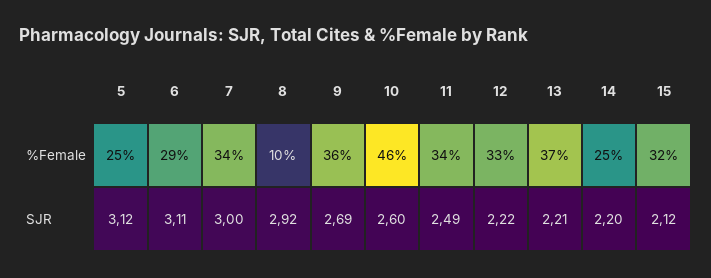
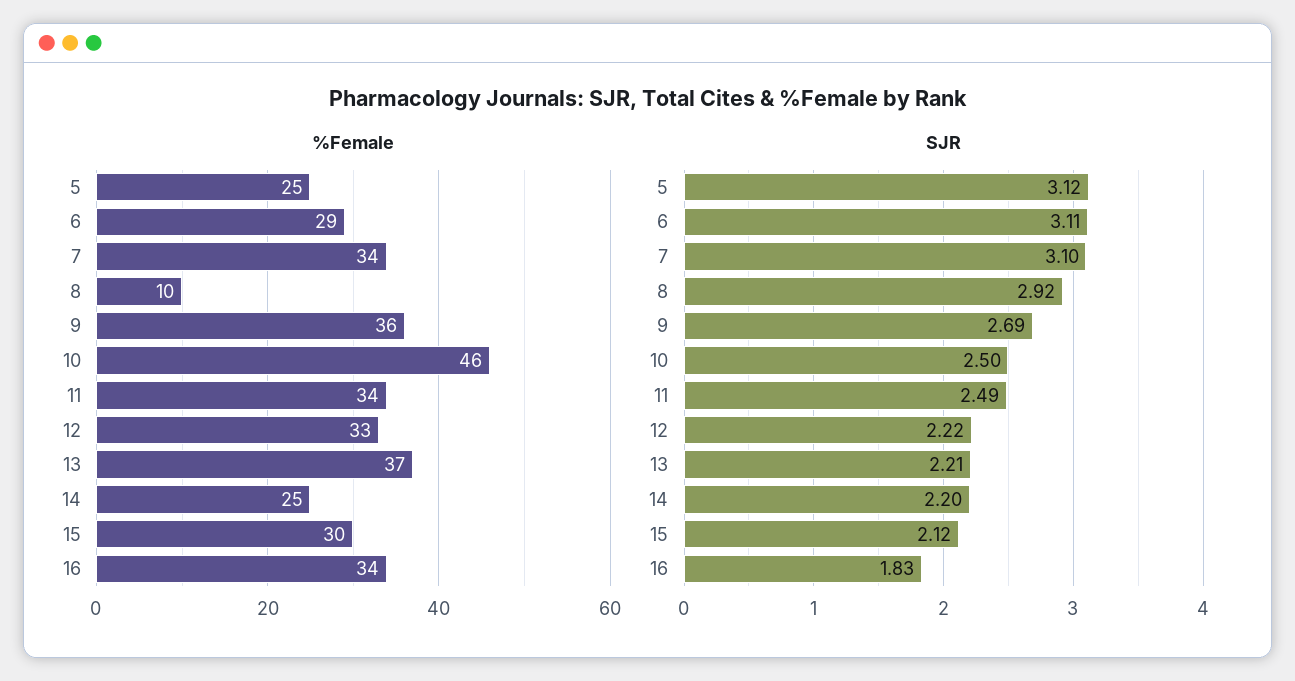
  {
    "%Female": {
      "5": 25,
      "6": 29,
      "7": 34,
      "8": 10,
      "9": 36,
      "10": 46,
      "11": 34,
      "12": 33,
      "13": 37,
      "14": 25,
-     "15": 32
+     "15": 30,
+     "16": 34
    },
    "SJR": {
      "5": 3.12,
      "6": 3.11,
-     "7": 3,
+     "7": 3.1,
      "8": 2.92,
      "9": 2.69,
-     "10": 2.6,
+     "10": 2.5,
      "11": 2.49,
      "12": 2.22,
      "13": 2.21,
      "14": 2.2,
-     "15": 2.12
+     "15": 2.12,
+     "16": 1.83
    }
  }

